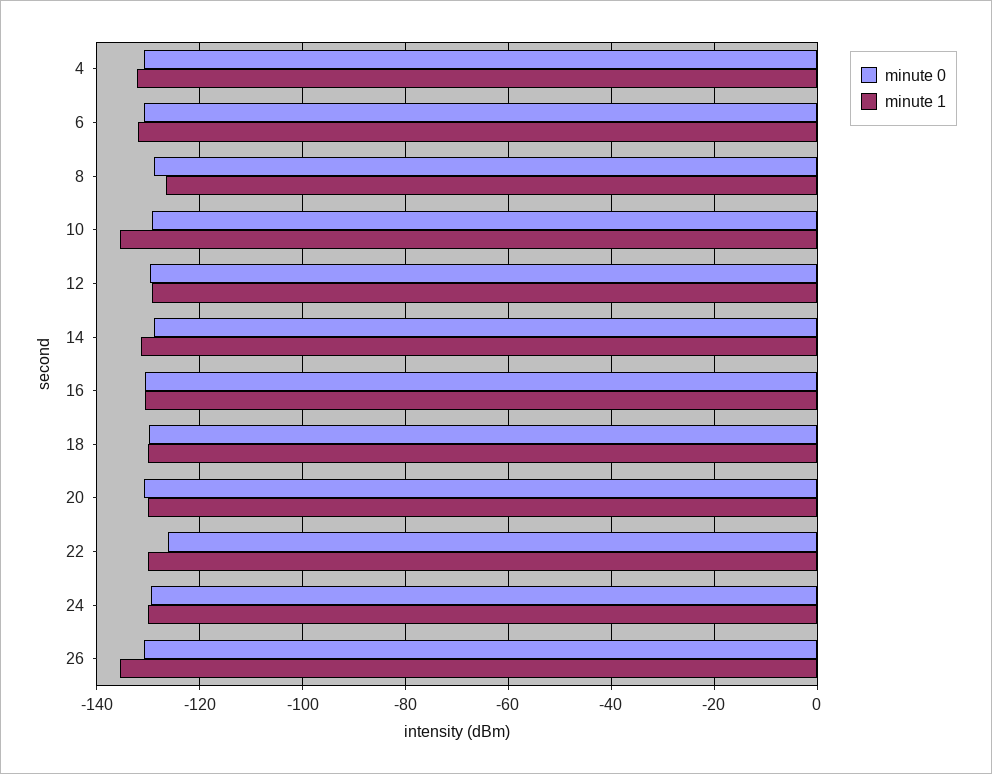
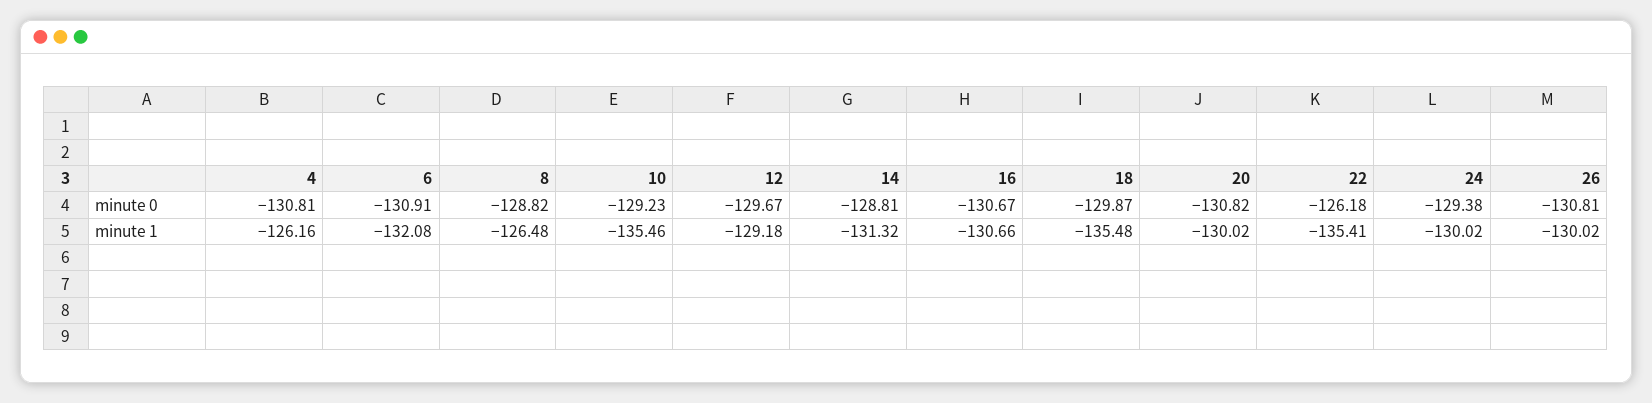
  {
    "minute 0": {
      "4": -130.81,
      "6": -130.91,
      "8": -128.82,
      "10": -129.23,
      "12": -129.67,
      "14": -128.81,
      "16": -130.67,
      "18": -129.87,
      "20": -130.82,
      "22": -126.18,
      "24": -129.38,
      "26": -130.81
    },
    "minute 1": {
-     "4": -132,
+     "4": -126.16,
      "6": -132.08,
      "8": -126.48,
      "10": -135.46,
      "12": -129.18,
      "14": -131.32,
      "16": -130.66,
-     "18": -130,
+     "18": -135.48,
      "20": -130.02,
-     "22": -130,
+     "22": -135.41,
      "24": -130.02,
-     "26": -136
+     "26": -130.02
    }
  }

